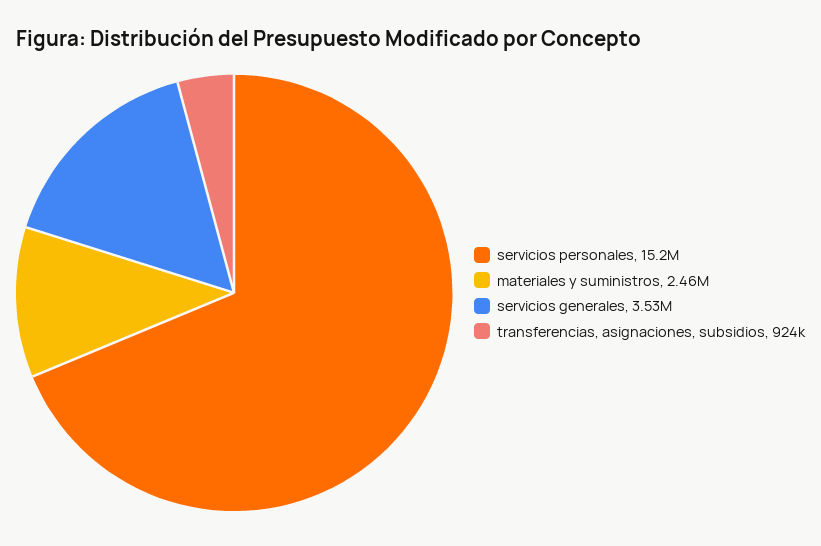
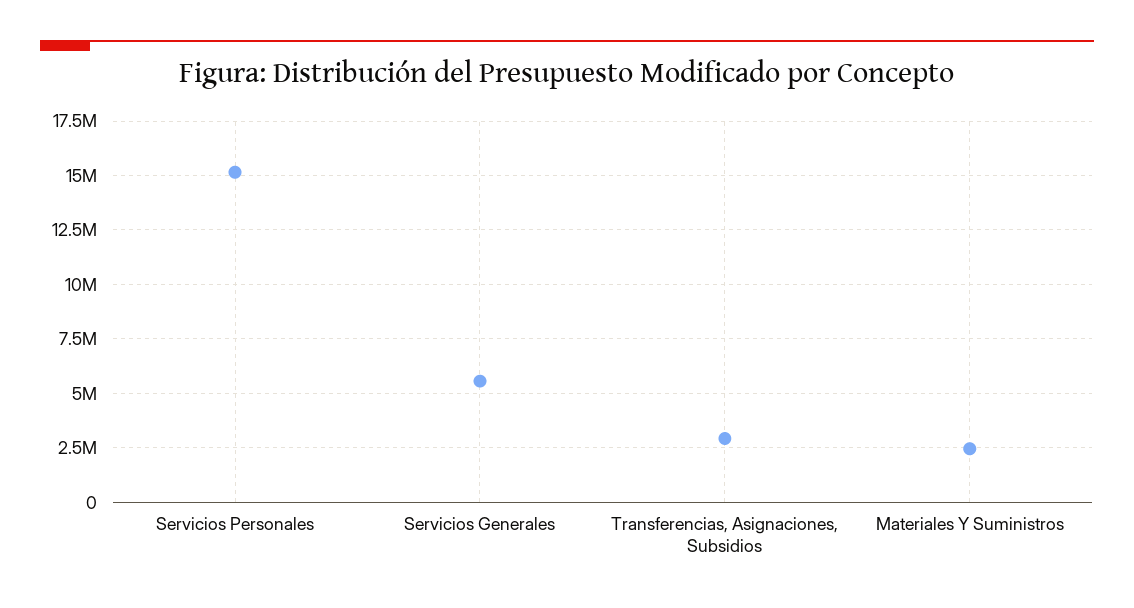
  {
    "servicios personales": 15200000,
    "materiales y suministros": 2460000,
-   "servicios generales": 3530000,
+   "servicios generales": 5500000,
-   "transferencias, asignaciones, subsidios": 924000
+   "transferencias, asignaciones, subsidios": 3000000
  }

